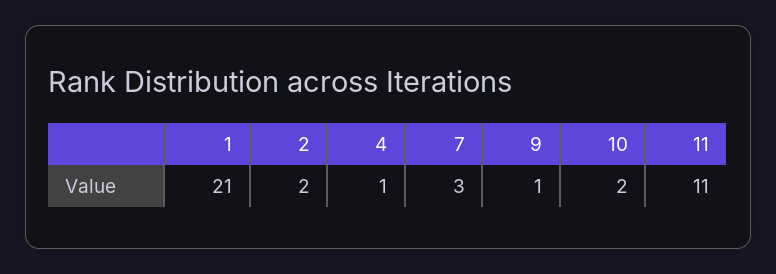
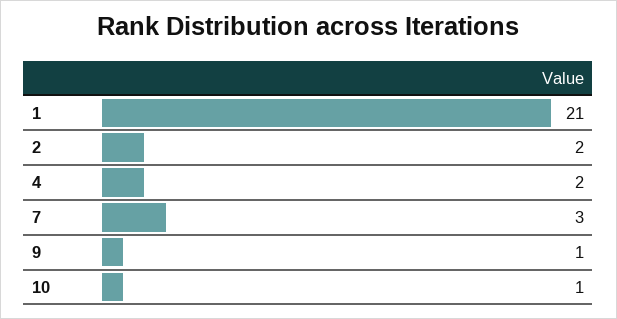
  {
    "1": 21,
    "2": 2,
-   "4": 1,
+   "4": 2,
    "7": 3,
    "9": 1,
-   "10": 2,
+   "10": 1
-   "11": 11
  }

